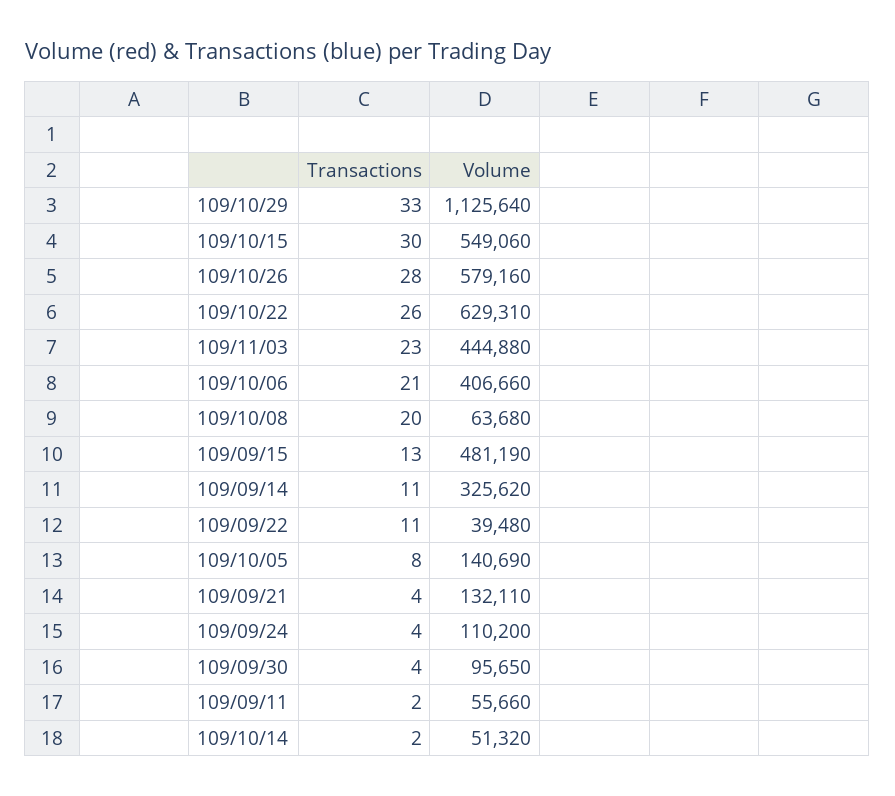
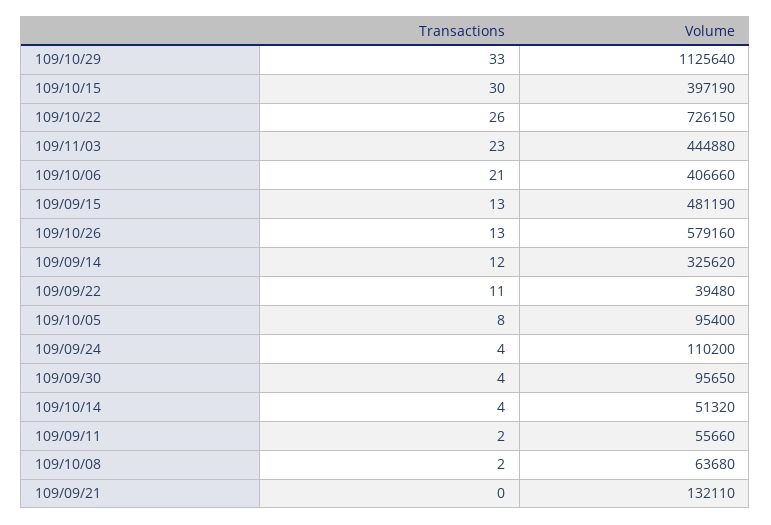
  {
    "Transactions": {
      "109/10/29": 33,
      "109/10/15": 30,
-     "109/10/26": 28,
+     "109/10/26": 13,
      "109/10/22": 26,
      "109/11/03": 23,
      "109/10/06": 21,
-     "109/10/08": 20,
+     "109/10/08": 2,
      "109/09/15": 13,
-     "109/09/14": 11,
+     "109/09/14": 12,
      "109/09/22": 11,
      "109/10/05": 8,
-     "109/09/21": 4,
+     "109/09/21": 0,
      "109/09/24": 4,
      "109/09/30": 4,
      "109/09/11": 2,
-     "109/10/14": 2
+     "109/10/14": 4
    },
    "Volume": {
      "109/10/29": 1125640,
-     "109/10/15": 549060,
+     "109/10/15": 397190,
      "109/10/26": 579160,
-     "109/10/22": 629310,
+     "109/10/22": 726150,
      "109/11/03": 444880,
      "109/10/06": 406660,
      "109/10/08": 63680,
      "109/09/15": 481190,
      "109/09/14": 325620,
      "109/09/22": 39480,
-     "109/10/05": 140690,
+     "109/10/05": 95400,
      "109/09/21": 132110,
      "109/09/24": 110200,
      "109/09/30": 95650,
      "109/09/11": 55660,
      "109/10/14": 51320
    }
  }

